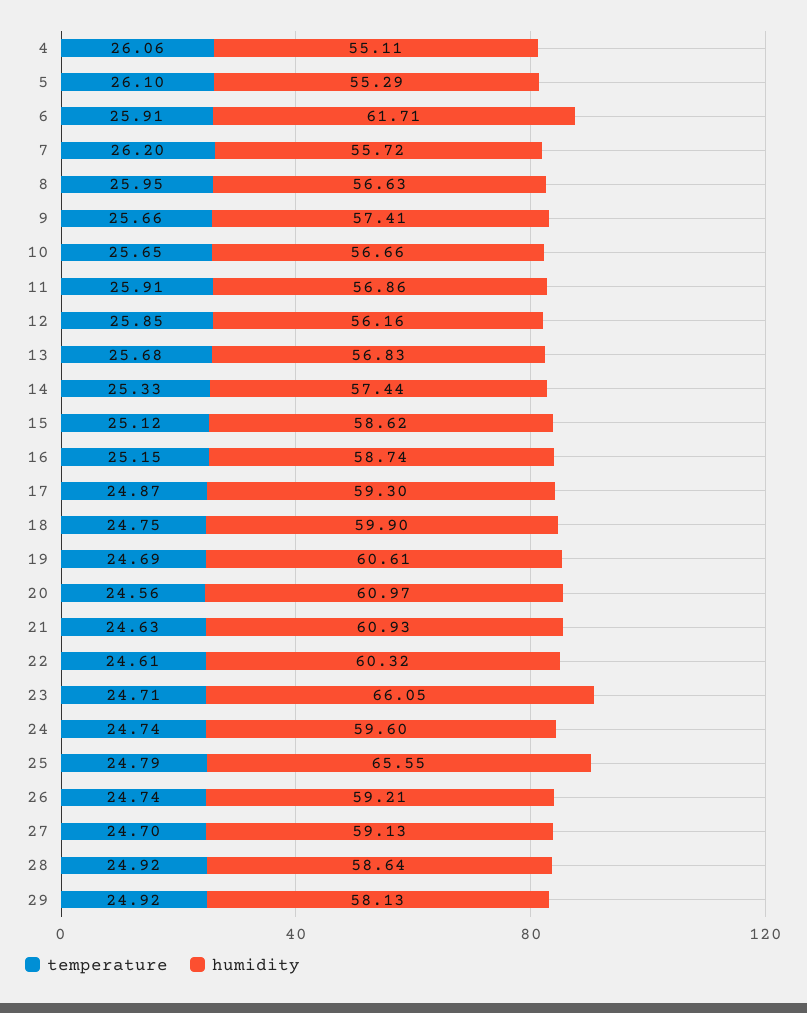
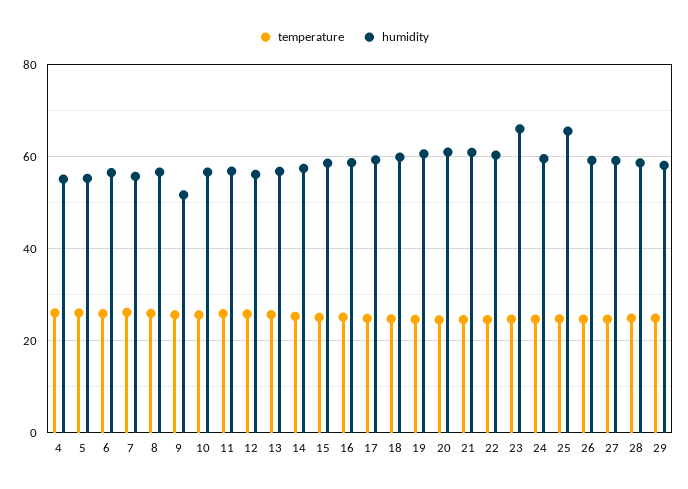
  {
    "temperature": {
      "4": 26.06,
      "5": 26.1,
      "6": 25.91,
      "7": 26.2,
      "8": 25.95,
      "9": 25.66,
      "10": 25.65,
      "11": 25.91,
      "12": 25.85,
      "13": 25.68,
      "14": 25.33,
      "15": 25.12,
      "16": 25.15,
      "17": 24.87,
      "18": 24.75,
      "19": 24.69,
      "20": 24.56,
      "21": 24.63,
      "22": 24.61,
      "23": 24.71,
      "24": 24.74,
      "25": 24.79,
      "26": 24.74,
      "27": 24.7,
      "28": 24.92,
      "29": 24.92
    },
    "humidity": {
      "4": 55.11,
      "5": 55.29,
-     "6": 61.71,
+     "6": 56,
      "7": 55.72,
      "8": 56.63,
-     "9": 57.41,
+     "9": 52,
      "10": 56.66,
      "11": 56.86,
      "12": 56.16,
      "13": 56.83,
      "14": 57.44,
      "15": 58.62,
      "16": 58.74,
      "17": 59.3,
      "18": 59.9,
      "19": 60.61,
      "20": 60.97,
      "21": 60.93,
      "22": 60.32,
      "23": 66.05,
      "24": 59.6,
      "25": 65.55,
      "26": 59.21,
      "27": 59.13,
      "28": 58.64,
      "29": 58.13
    }
  }

